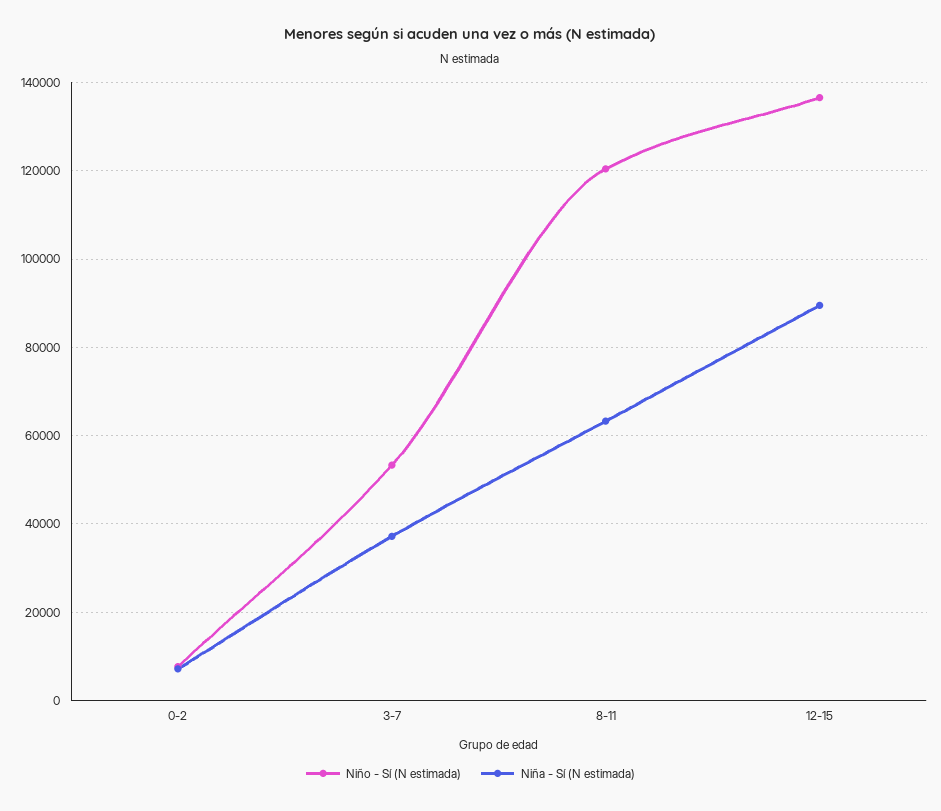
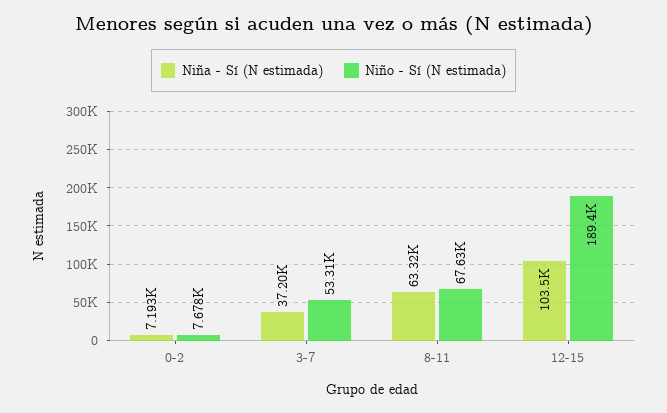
  {
    "Niño - Sí (N estimada)": {
      "0-2": 7678,
      "3-7": 53310,
-     "8-11": 120000,
+     "8-11": 67630,
-     "12-15": 136000
+     "12-15": 189400
    },
    "Niña - Sí (N estimada)": {
      "0-2": 7193,
      "3-7": 37200,
      "8-11": 63320,
-     "12-15": 90000
+     "12-15": 103500
    }
  }

